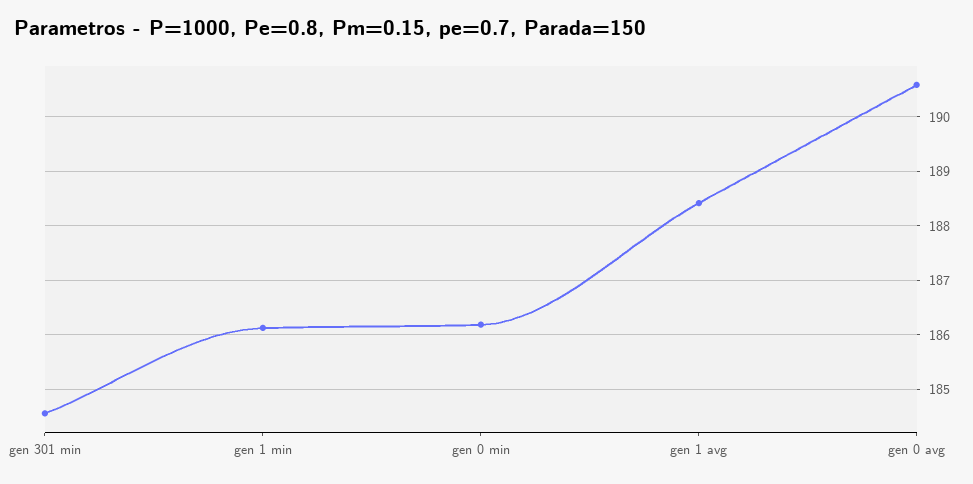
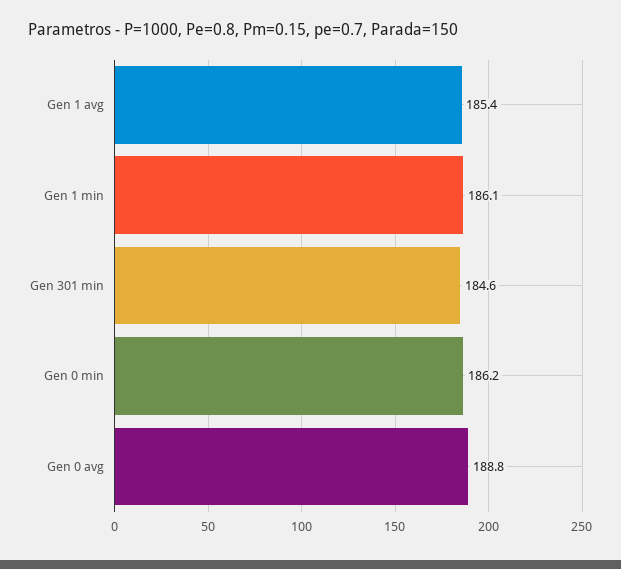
  {
    "gen 301 min": 184.6,
    "gen 1 min": 186.1,
    "gen 0 min": 186.2,
-   "gen 1 avg": 188.4,
+   "gen 1 avg": 185.4,
-   "gen 0 avg": 190.6
+   "gen 0 avg": 188.8
  }

